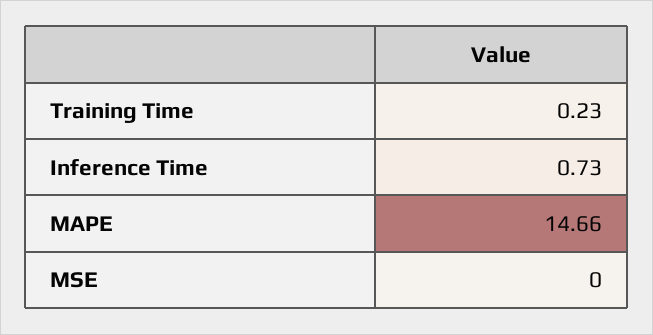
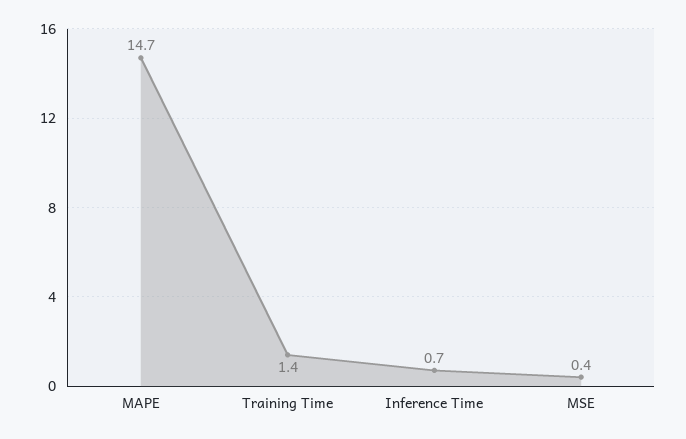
  {
-   "Training Time": 0.23,
+   "Training Time": 1.4,
    "Inference Time": 0.73,
    "MAPE": 14.66,
-   "MSE": 0
+   "MSE": 0.4
  }

